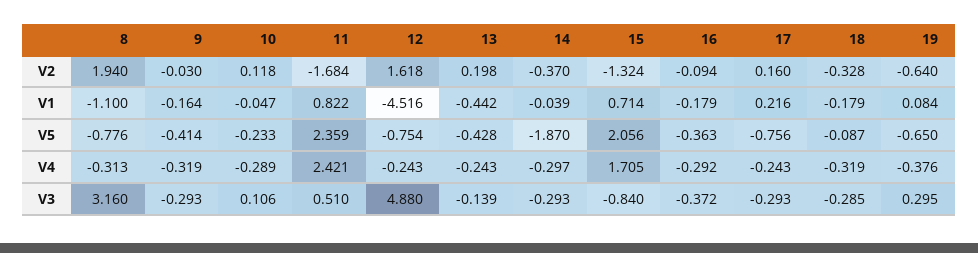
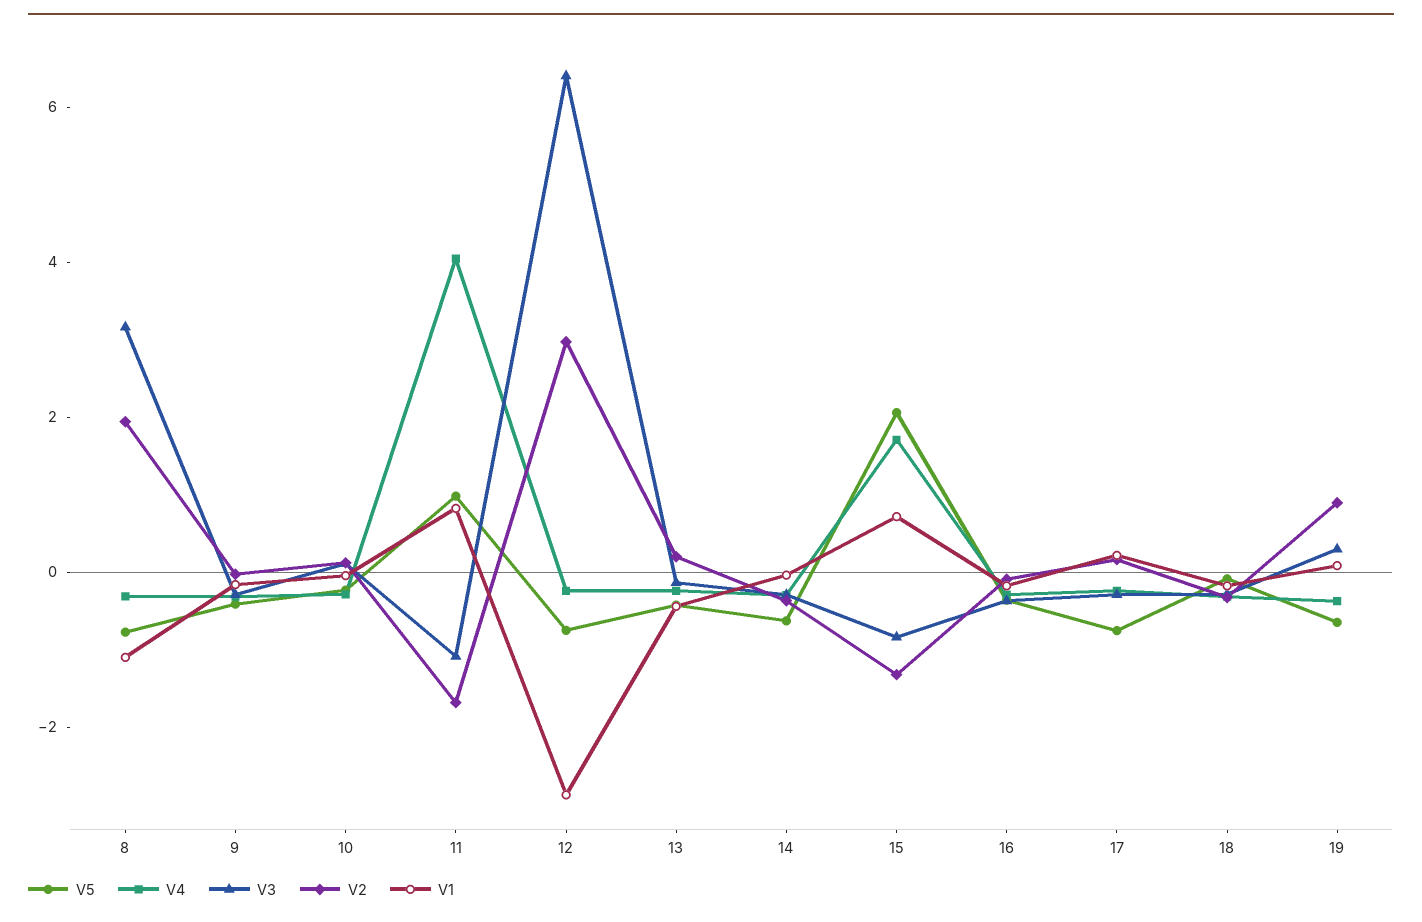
  {
    "V2": {
      "8": 1.94,
      "9": -0.03,
      "10": 0.118,
      "11": -1.684,
-     "12": 1.618,
+     "12": 3,
      "13": 0.198,
      "14": -0.37,
      "15": -1.324,
      "16": -0.094,
      "17": 0.16,
      "18": -0.328,
-     "19": -0.64
+     "19": 1
    },
    "V1": {
      "8": -1.1,
      "9": -0.164,
      "10": -0.047,
      "11": 0.822,
-     "12": -4.516,
+     "12": -3,
      "13": -0.442,
      "14": -0.039,
      "15": 0.714,
      "16": -0.179,
      "17": 0.216,
      "18": -0.179,
      "19": 0.084
    },
    "V5": {
      "8": -0.776,
      "9": -0.414,
      "10": -0.233,
-     "11": 2.359,
+     "11": 1,
      "12": -0.754,
      "13": -0.428,
-     "14": -1.87,
+     "14": -0.5,
      "15": 2.056,
      "16": -0.363,
      "17": -0.756,
      "18": -0.087,
      "19": -0.65
    },
    "V4": {
      "8": -0.313,
      "9": -0.319,
      "10": -0.289,
-     "11": 2.421,
+     "11": 4,
      "12": -0.243,
      "13": -0.243,
      "14": -0.297,
      "15": 1.705,
      "16": -0.292,
      "17": -0.243,
      "18": -0.319,
      "19": -0.376
    },
    "V3": {
      "8": 3.16,
      "9": -0.293,
      "10": 0.106,
-     "11": 0.51,
+     "11": -1,
-     "12": 4.88,
+     "12": 6.5,
      "13": -0.139,
      "14": -0.293,
      "15": -0.84,
      "16": -0.372,
      "17": -0.293,
      "18": -0.285,
      "19": 0.295
    }
  }

